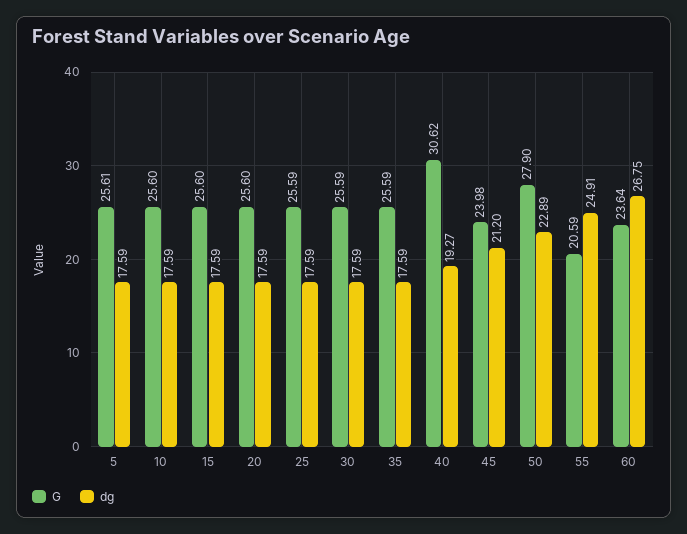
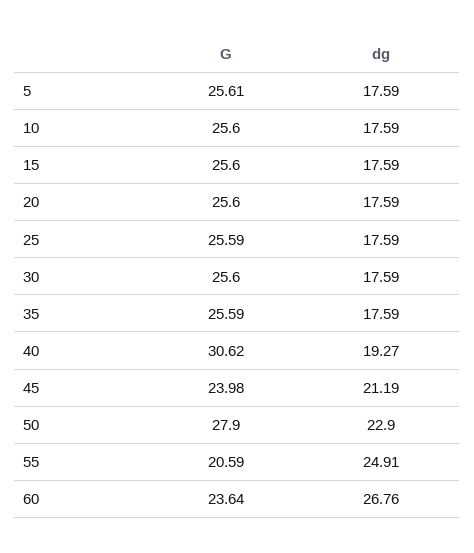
  {
    "G": {
      "5": 25.61,
      "10": 25.6,
      "15": 25.6,
      "20": 25.6,
      "25": 25.59,
-     "30": 25.59,
+     "30": 25.6,
      "35": 25.59,
      "40": 30.62,
      "45": 23.98,
      "50": 27.9,
      "55": 20.59,
      "60": 23.64
    },
    "dg": {
      "5": 17.59,
      "10": 17.59,
      "15": 17.59,
      "20": 17.59,
      "25": 17.59,
      "30": 17.59,
      "35": 17.59,
      "40": 19.27,
-     "45": 21.2,
+     "45": 21.19,
-     "50": 22.89,
+     "50": 22.9,
      "55": 24.91,
-     "60": 26.75
+     "60": 26.76
    }
  }

